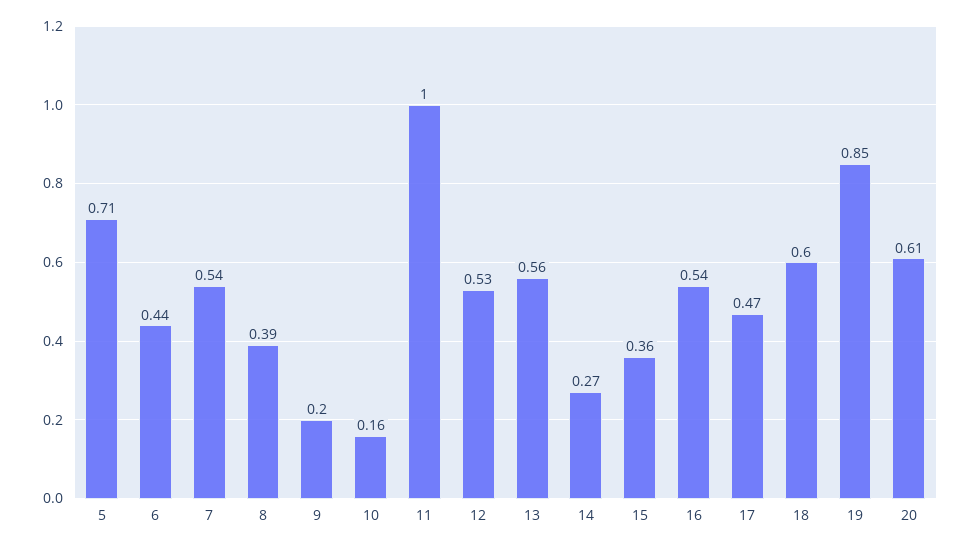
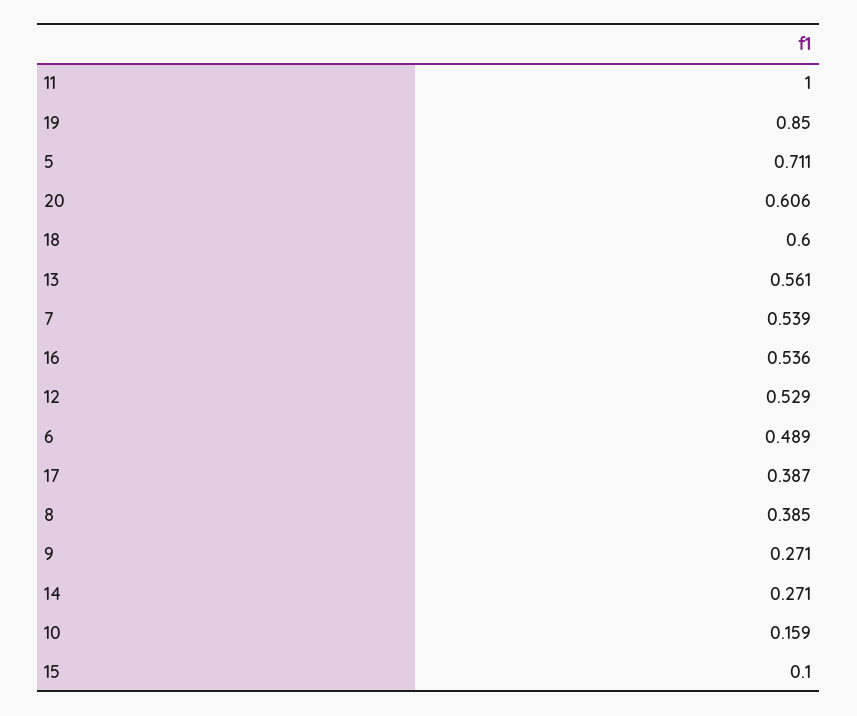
  {
    "5": 0.711,
-   "6": 0.44,
+   "6": 0.489,
    "7": 0.539,
    "8": 0.385,
-   "9": 0.2,
+   "9": 0.271,
    "10": 0.159,
    "11": 1,
    "12": 0.529,
    "13": 0.561,
    "14": 0.271,
-   "15": 0.36,
+   "15": 0.1,
    "16": 0.536,
-   "17": 0.47,
+   "17": 0.387,
    "18": 0.6,
    "19": 0.85,
    "20": 0.606
  }

